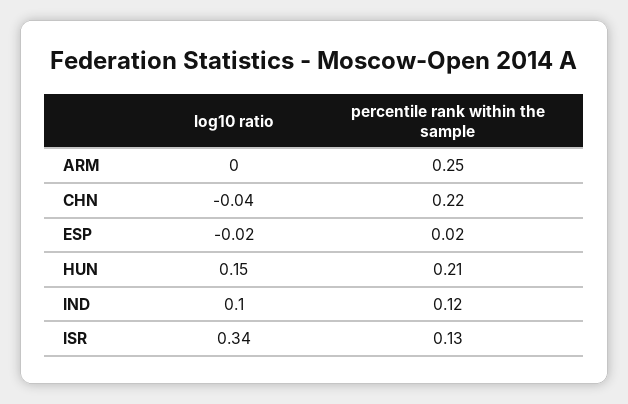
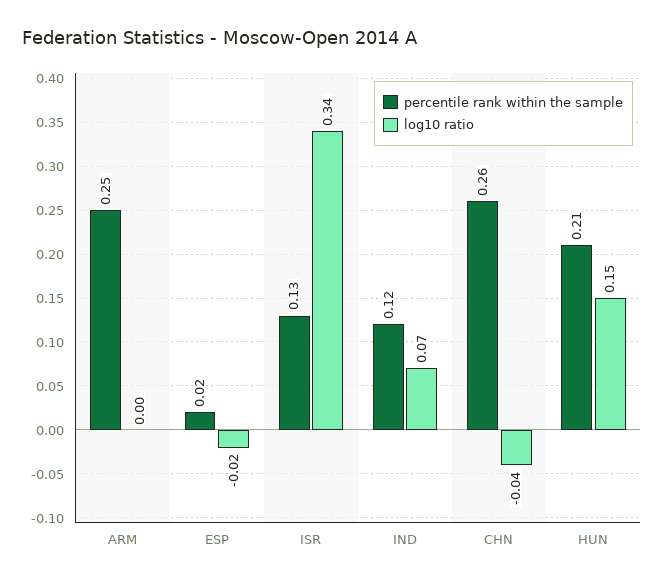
  {
    "log10 ratio": {
      "ARM": 0,
      "CHN": -0.04,
      "ESP": -0.02,
      "HUN": 0.15,
-     "IND": 0.1,
+     "IND": 0.07,
      "ISR": 0.34
    },
    "percentile rank within the sample": {
      "ARM": 0.25,
-     "CHN": 0.22,
+     "CHN": 0.26,
      "ESP": 0.02,
      "HUN": 0.21,
      "IND": 0.12,
      "ISR": 0.13
    }
  }

